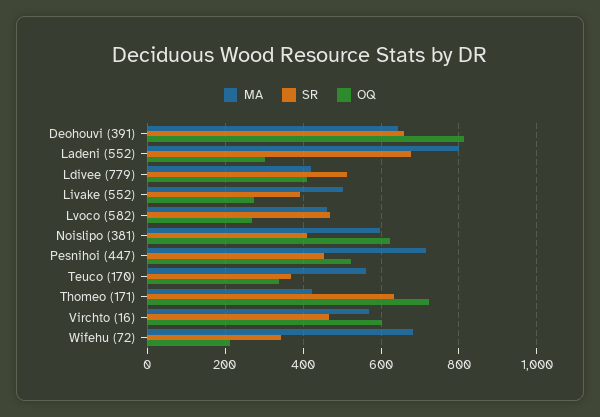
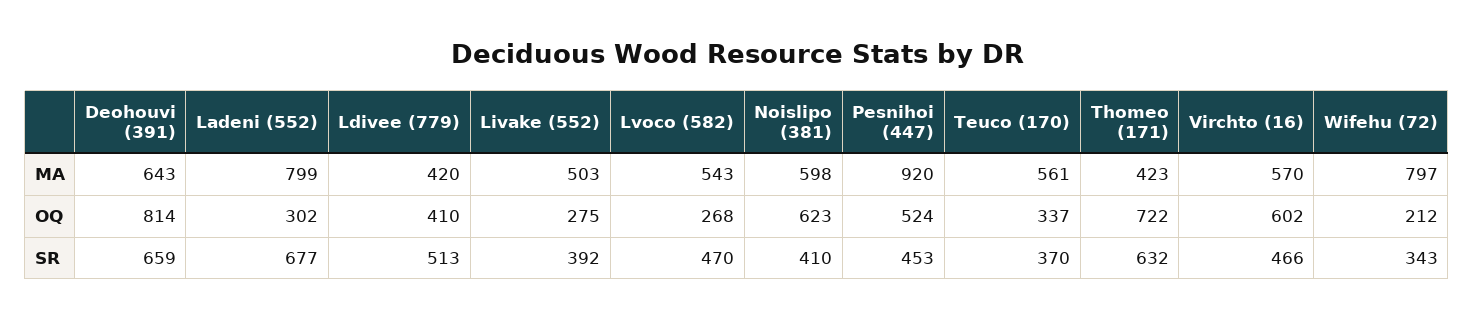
  {
    "MA": {
      "Deohouvi (391)": 643,
      "Ladeni (552)": 799,
      "Ldivee (779)": 420,
      "Livake (552)": 503,
-     "Lvoco (582)": 460,
+     "Lvoco (582)": 543,
      "Noislipo (381)": 598,
-     "Pesnihoi (447)": 720,
+     "Pesnihoi (447)": 920,
      "Teuco (170)": 561,
      "Thomeo (171)": 423,
      "Virchto (16)": 570,
-     "Wifehu (72)": 680
+     "Wifehu (72)": 797
    },
    "SR": {
      "Deohouvi (391)": 659,
      "Ladeni (552)": 677,
      "Ldivee (779)": 513,
      "Livake (552)": 392,
      "Lvoco (582)": 470,
      "Noislipo (381)": 410,
      "Pesnihoi (447)": 453,
      "Teuco (170)": 370,
      "Thomeo (171)": 632,
      "Virchto (16)": 466,
      "Wifehu (72)": 343
    },
    "OQ": {
      "Deohouvi (391)": 814,
      "Ladeni (552)": 302,
      "Ldivee (779)": 410,
      "Livake (552)": 275,
      "Lvoco (582)": 268,
      "Noislipo (381)": 623,
      "Pesnihoi (447)": 524,
      "Teuco (170)": 337,
      "Thomeo (171)": 722,
      "Virchto (16)": 602,
      "Wifehu (72)": 212
    }
  }

